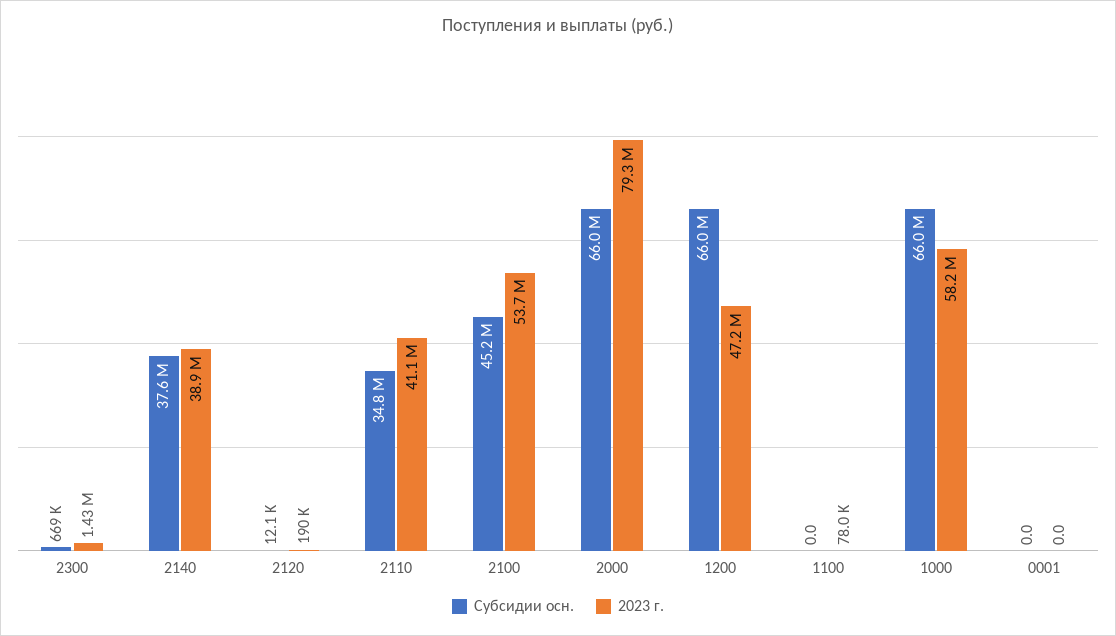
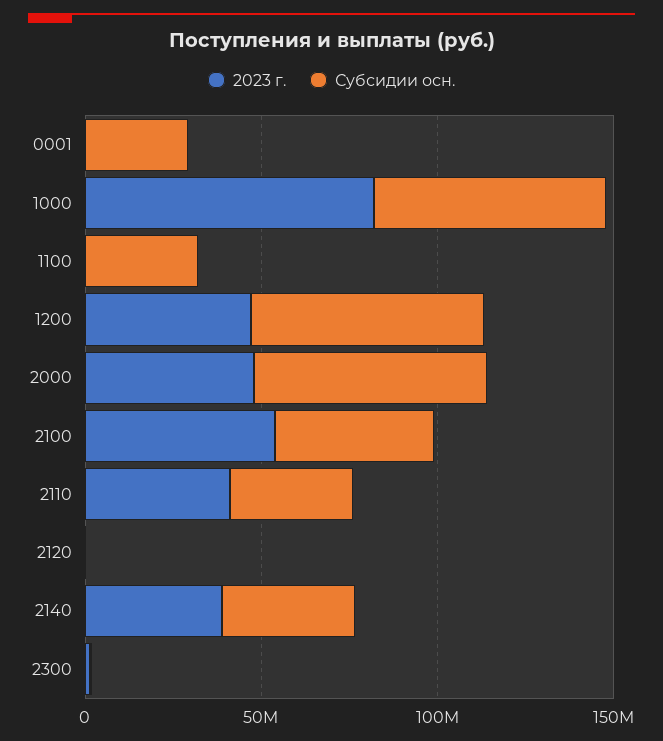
  {
    "Субсидии осн.": {
      "2300": 669000,
      "2140": 37600000,
      "2120": 12100,
      "2110": 34800000,
      "2100": 45200000,
      "2000": 66000000,
      "1200": 66000000,
-     "1100": 0,
+     "1100": 30000000,
      "1000": 66000000,
-     "0001": 0
+     "0001": 30000000
    },
    "2023 г.": {
      "2300": 1430000,
      "2140": 38900000,
      "2120": 190000,
      "2110": 41100000,
      "2100": 53700000,
-     "2000": 79300000,
+     "2000": 50000000,
      "1200": 47200000,
      "1100": 78000,
-     "1000": 58200000,
+     "1000": 80000000,
      "0001": 0
    }
  }

